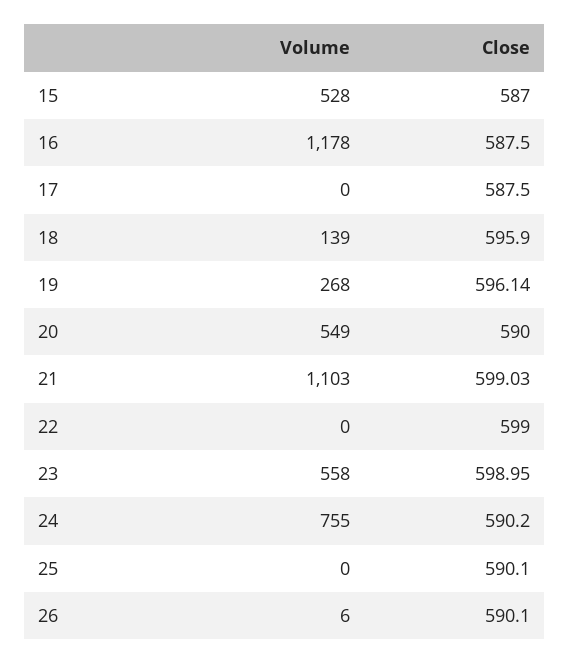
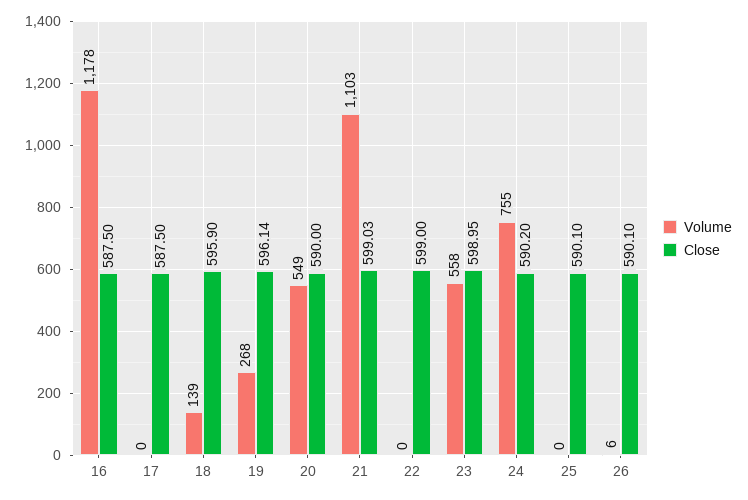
  {
    "Volume": {
-     "15": 528,
      "16": 1178,
      "17": 0,
      "18": 139,
      "19": 268,
      "20": 549,
      "21": 1103,
      "22": 0,
      "23": 558,
      "24": 755,
      "25": 0,
      "26": 6
    },
    "Close": {
-     "15": 587,
      "16": 587.5,
      "17": 587.5,
      "18": 595.9,
      "19": 596.14,
      "20": 590,
      "21": 599.03,
      "22": 599,
      "23": 598.95,
      "24": 590.2,
      "25": 590.1,
      "26": 590.1
    }
  }

